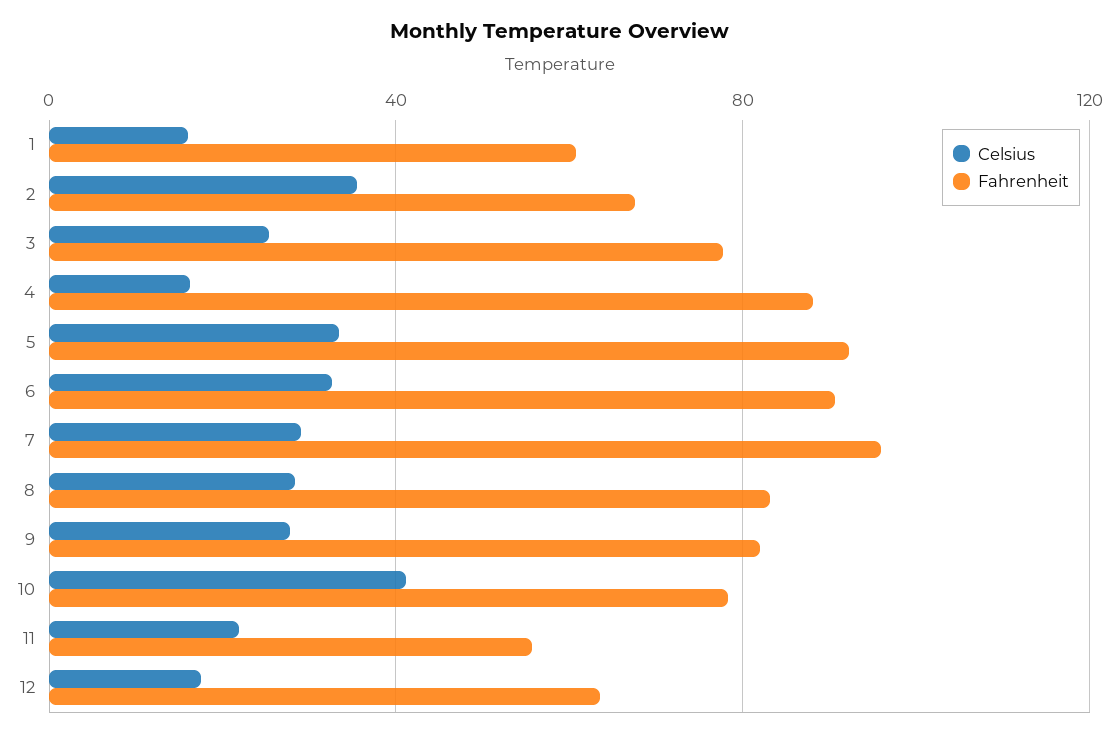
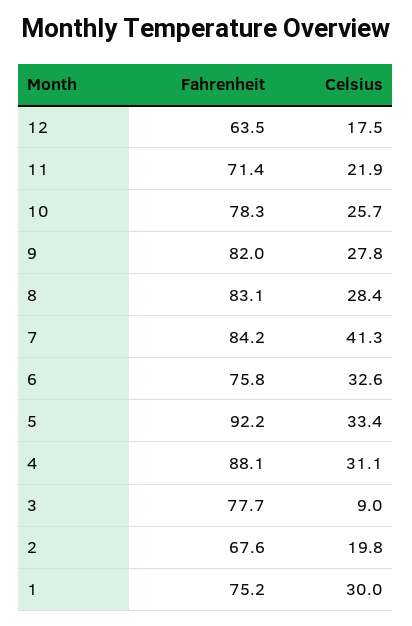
  {
    "Celsius": {
-     "1": 15,
+     "1": 30,
-     "2": 35,
+     "2": 19.8,
-     "3": 25,
+     "3": 9,
-     "4": 15,
+     "4": 31.1,
      "5": 33.4,
      "6": 32.6,
-     "7": 30,
+     "7": 41.3,
      "8": 28.4,
      "9": 27.8,
-     "10": 40,
+     "10": 25.7,
      "11": 21.9,
      "12": 17.5
    },
    "Fahrenheit": {
-     "1": 60,
+     "1": 75.2,
      "2": 67.6,
      "3": 77.7,
      "4": 88.1,
      "5": 92.2,
-     "6": 90,
+     "6": 75.8,
-     "7": 95,
+     "7": 84.2,
      "8": 83.1,
      "9": 82,
      "10": 78.3,
-     "11": 55,
+     "11": 71.4,
      "12": 63.5
    }
  }

